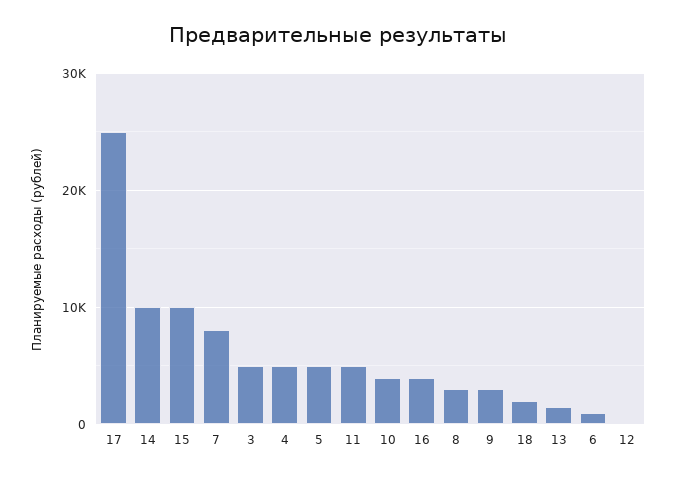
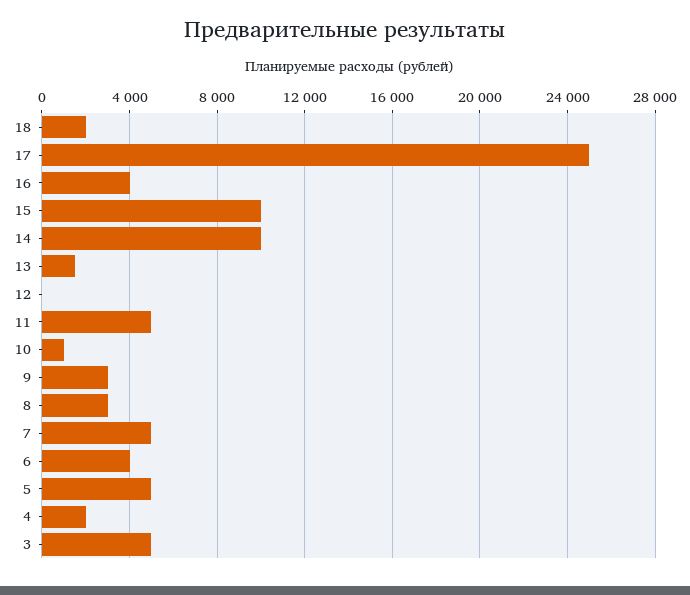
  {
    "17": 25000,
    "14": 10000,
    "15": 10000,
-   "7": 8000,
+   "7": 5000,
    "3": 5000,
-   "4": 5000,
+   "4": 2000,
    "5": 5000,
    "11": 5000,
-   "10": 4000,
+   "10": 1000,
    "16": 4000,
    "8": 3000,
    "9": 3000,
    "18": 2000,
    "13": 1500,
-   "6": 1000,
+   "6": 4000,
    "12": 0
  }

